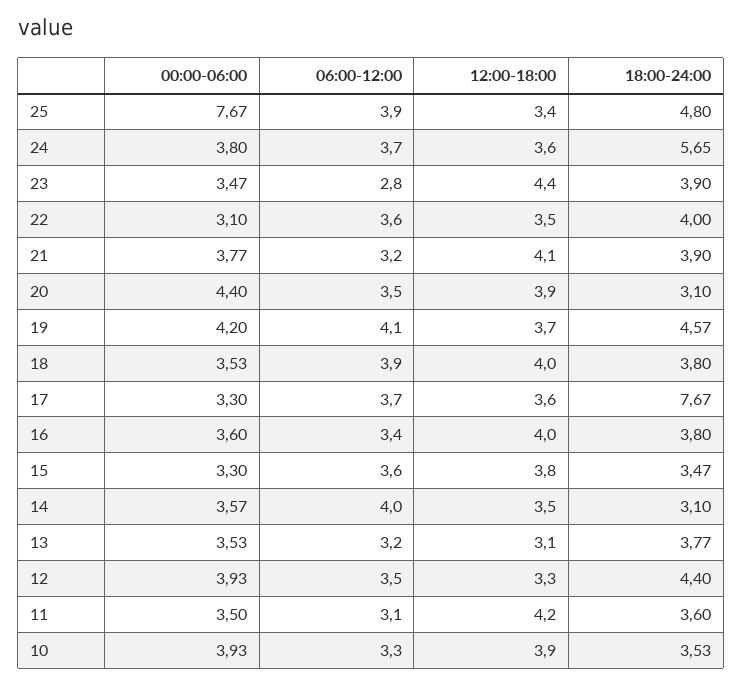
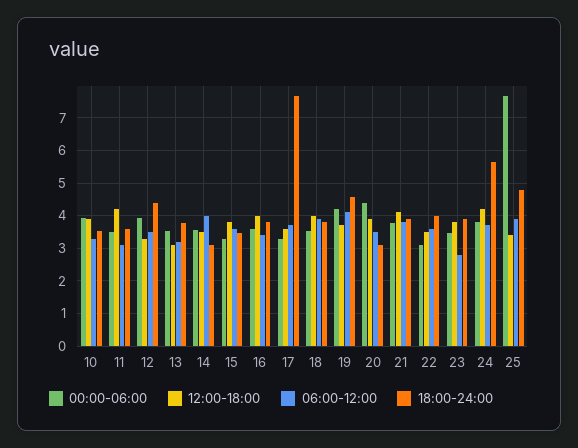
  {
    "00:00-06:00": {
      "25": 7.67,
      "24": 3.8,
      "23": 3.47,
      "22": 3.1,
      "21": 3.77,
      "20": 4.4,
      "19": 4.2,
      "18": 3.53,
      "17": 3.3,
      "16": 3.6,
      "15": 3.3,
      "14": 3.57,
      "13": 3.53,
      "12": 3.93,
      "11": 3.5,
      "10": 3.93
    },
    "06:00-12:00": {
      "25": 3.9,
      "24": 3.7,
      "23": 2.8,
      "22": 3.6,
-     "21": 3.2,
+     "21": 3.8,
      "20": 3.5,
      "19": 4.1,
      "18": 3.9,
      "17": 3.7,
      "16": 3.4,
      "15": 3.6,
      "14": 4,
      "13": 3.2,
      "12": 3.5,
      "11": 3.1,
      "10": 3.3
    },
    "12:00-18:00": {
      "25": 3.4,
-     "24": 3.6,
+     "24": 4.2,
-     "23": 4.4,
+     "23": 3.8,
      "22": 3.5,
      "21": 4.1,
      "20": 3.9,
      "19": 3.7,
      "18": 4,
      "17": 3.6,
      "16": 4,
      "15": 3.8,
      "14": 3.5,
      "13": 3.1,
      "12": 3.3,
      "11": 4.2,
      "10": 3.9
    },
    "18:00-24:00": {
      "25": 4.8,
      "24": 5.65,
      "23": 3.9,
      "22": 4,
      "21": 3.9,
      "20": 3.1,
      "19": 4.57,
      "18": 3.8,
      "17": 7.67,
      "16": 3.8,
      "15": 3.47,
      "14": 3.1,
      "13": 3.77,
      "12": 4.4,
      "11": 3.6,
      "10": 3.53
    }
  }

